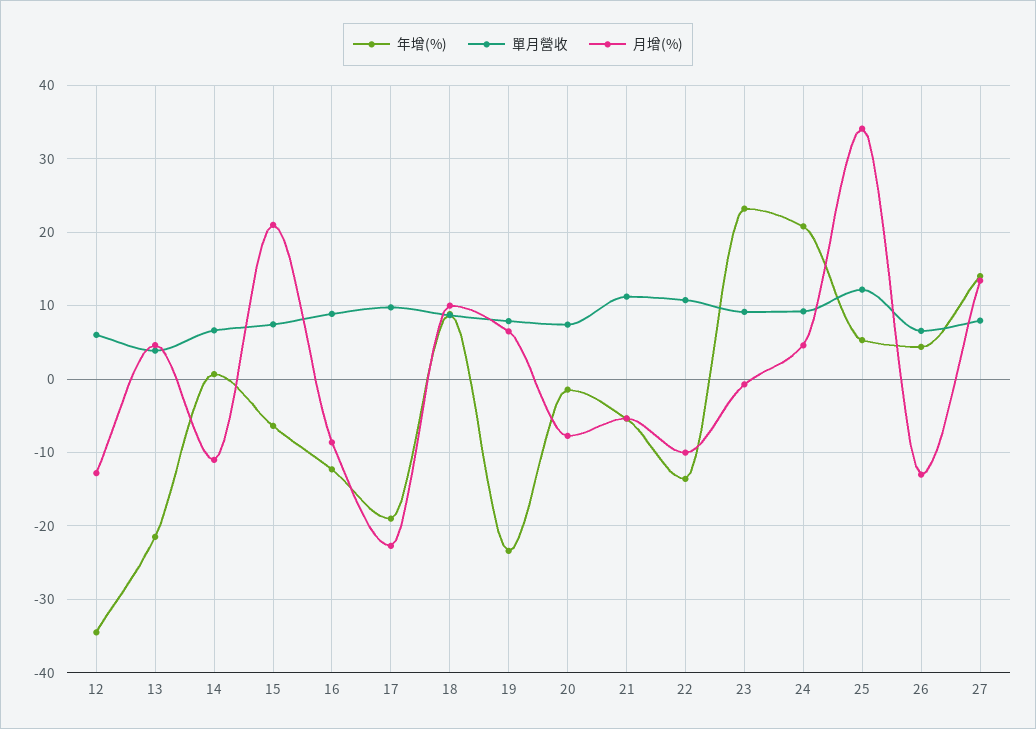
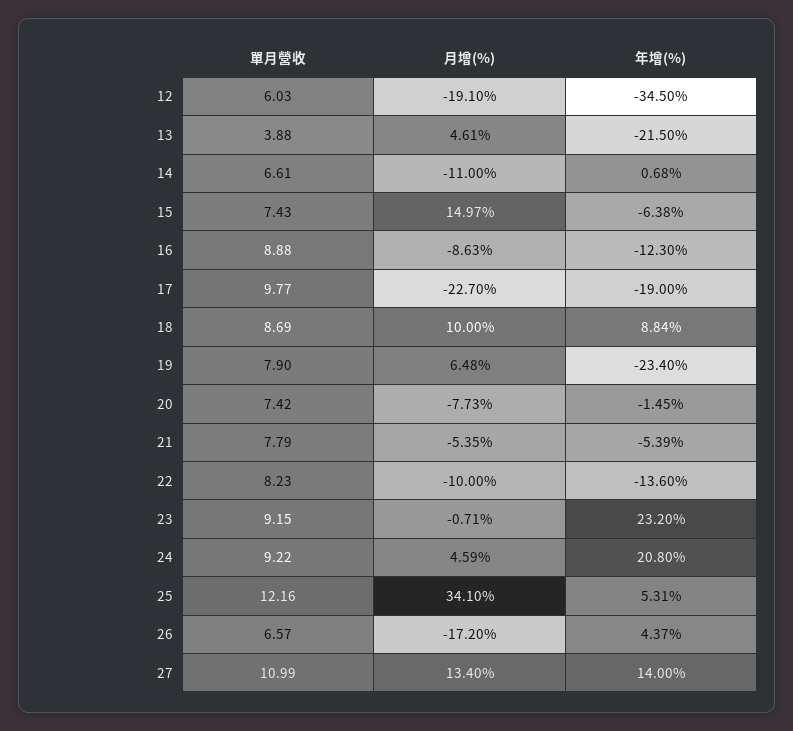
  {
    "年增(%)": {
      "12": -34.5,
      "13": -21.5,
      "14": 0.68,
      "15": -6.38,
      "16": -12.3,
      "17": -19,
      "18": 8.84,
      "19": -23.4,
      "20": -1.45,
      "21": -5.39,
      "22": -13.6,
      "23": 23.2,
      "24": 20.8,
      "25": 5.31,
      "26": 4.37,
      "27": 14
    },
    "單月營收": {
      "12": 6.03,
      "13": 3.88,
      "14": 6.61,
      "15": 7.43,
      "16": 8.88,
      "17": 9.77,
      "18": 8.69,
      "19": 7.9,
      "20": 7.42,
-     "21": 11,
+     "21": 7.79,
-     "22": 11,
+     "22": 8.23,
      "23": 9.15,
      "24": 9.22,
      "25": 12.16,
      "26": 6.57,
-     "27": 8
+     "27": 10.99
    },
    "月增(%)": {
-     "12": -13,
+     "12": -19.1,
      "13": 4.61,
      "14": -11,
-     "15": 21,
+     "15": 14.97,
      "16": -8.63,
      "17": -22.7,
      "18": 10,
      "19": 6.48,
      "20": -7.73,
      "21": -5.35,
      "22": -10,
      "23": -0.71,
      "24": 4.59,
      "25": 34.1,
-     "26": -13,
+     "26": -17.2,
      "27": 13.4
    }
  }

